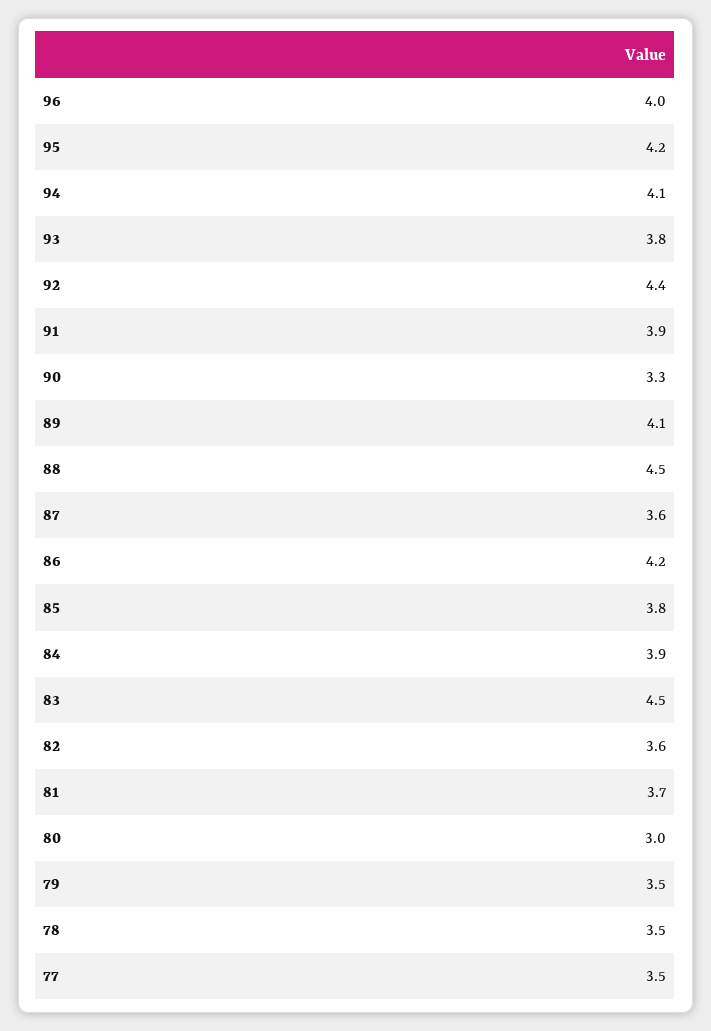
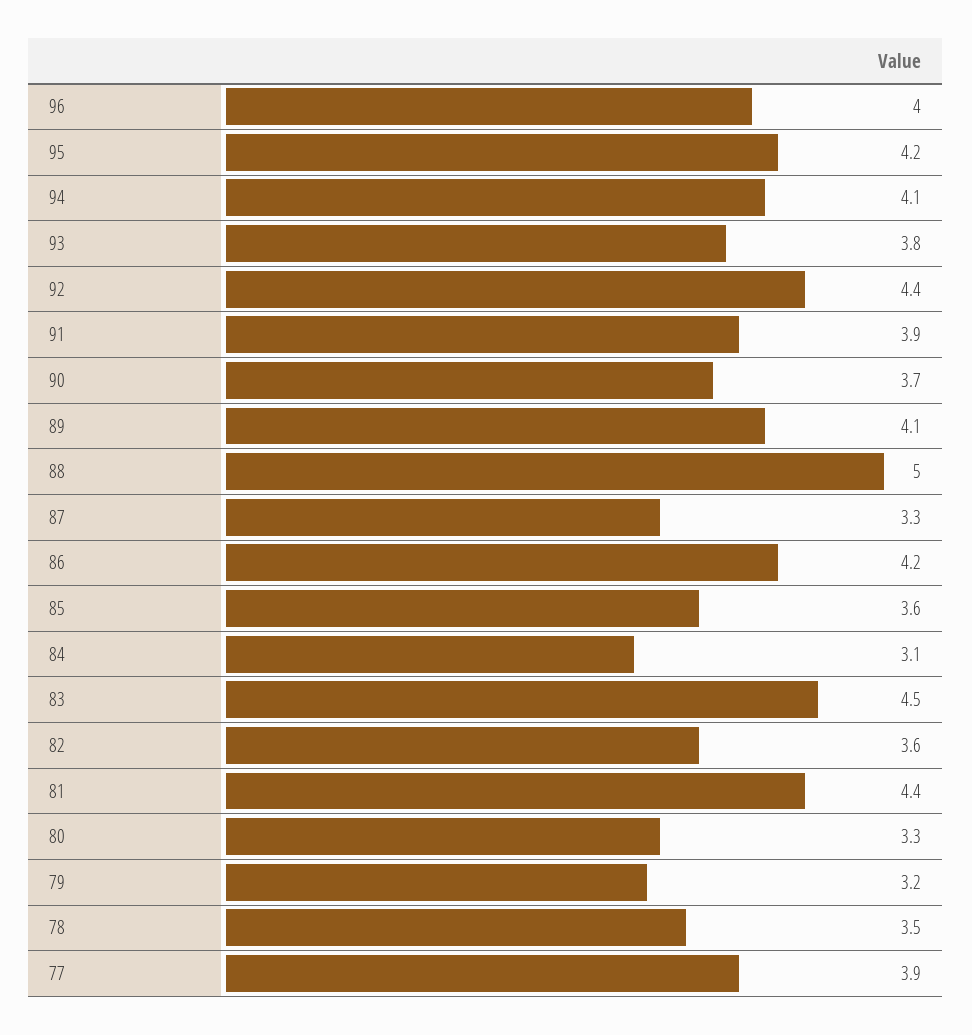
  {
    "96": 4,
    "95": 4.2,
    "94": 4.1,
    "93": 3.8,
    "92": 4.4,
    "91": 3.9,
-   "90": 3.3,
+   "90": 3.7,
    "89": 4.1,
-   "88": 4.5,
+   "88": 5,
-   "87": 3.6,
+   "87": 3.3,
    "86": 4.2,
-   "85": 3.8,
+   "85": 3.6,
-   "84": 3.9,
+   "84": 3.1,
    "83": 4.5,
    "82": 3.6,
-   "81": 3.7,
+   "81": 4.4,
-   "80": 3,
+   "80": 3.3,
-   "79": 3.5,
+   "79": 3.2,
    "78": 3.5,
-   "77": 3.5
+   "77": 3.9
  }

